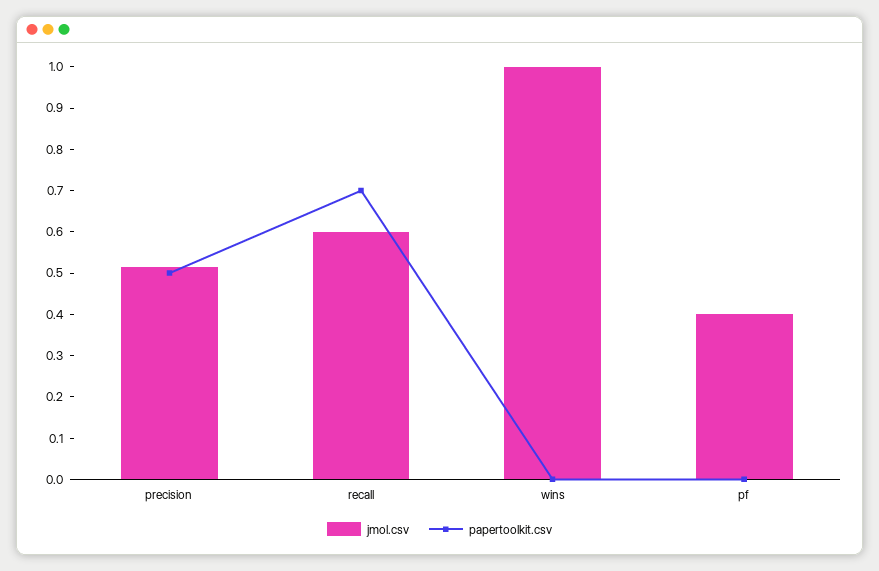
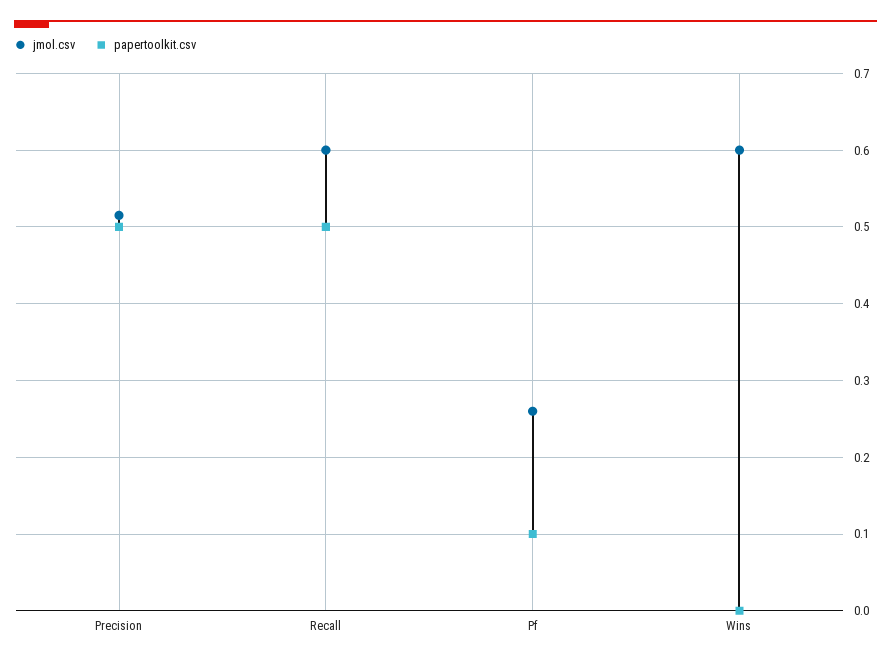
  {
    "jmol.csv": {
      "precision": 0.52,
      "recall": 0.6,
-     "wins": 1,
+     "wins": 0.6,
-     "pf": 0.4
+     "pf": 0.26
    },
    "papertoolkit.csv": {
      "precision": 0.5,
-     "recall": 0.7,
+     "recall": 0.5,
      "wins": 0,
-     "pf": 0
+     "pf": 0.1
    }
  }

